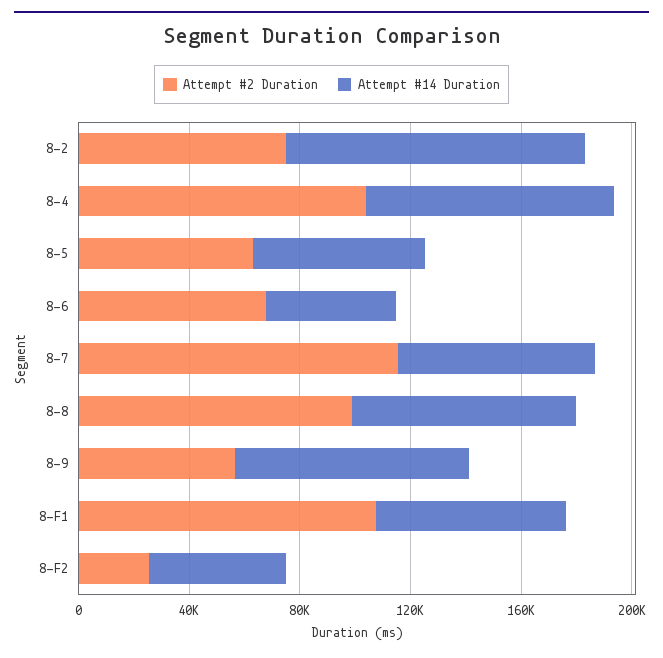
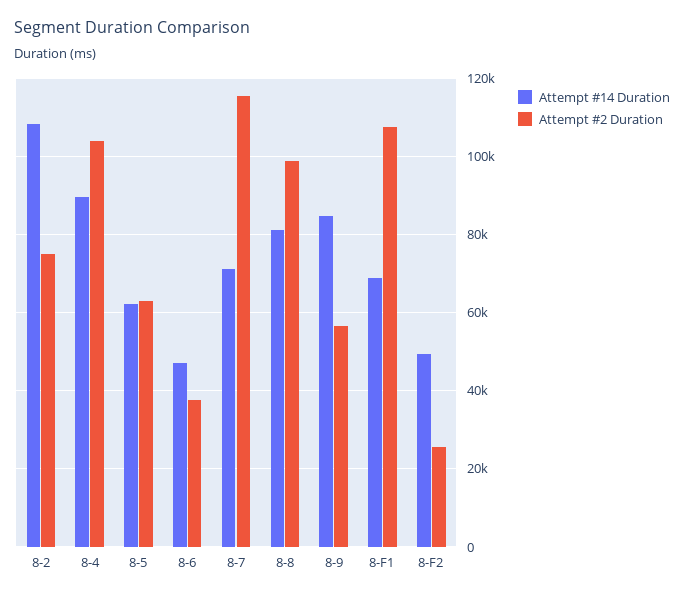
  {
    "Attempt #2 Duration": {
      "8-2": 76000,
      "8-4": 104000,
      "8-5": 64000,
-     "8-6": 70000,
+     "8-6": 38000,
      "8-7": 116000,
      "8-8": 98000,
      "8-9": 56000,
      "8-F1": 108000,
      "8-F2": 26000
    },
    "Attempt #14 Duration": {
      "8-2": 108000,
      "8-4": 90000,
      "8-5": 62000,
      "8-6": 48000,
      "8-7": 72000,
      "8-8": 82000,
      "8-9": 84000,
      "8-F1": 68000,
      "8-F2": 50000
    }
  }

